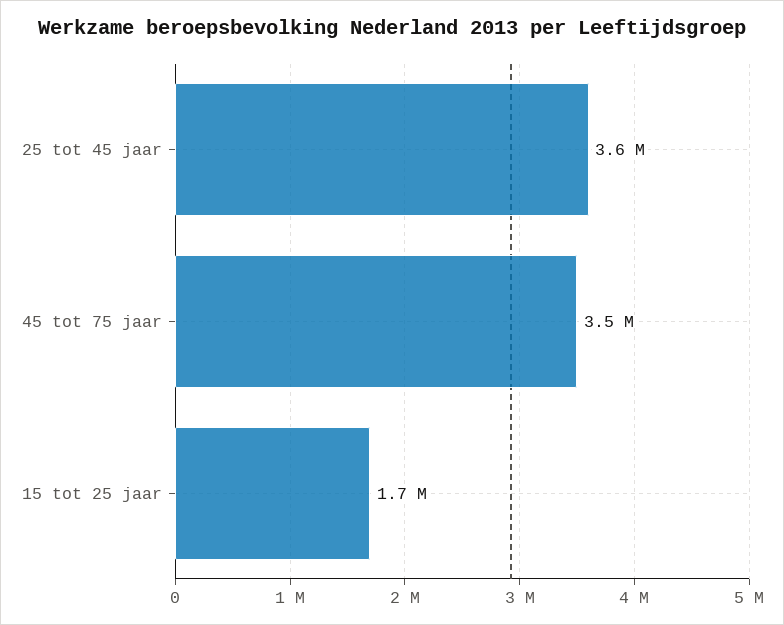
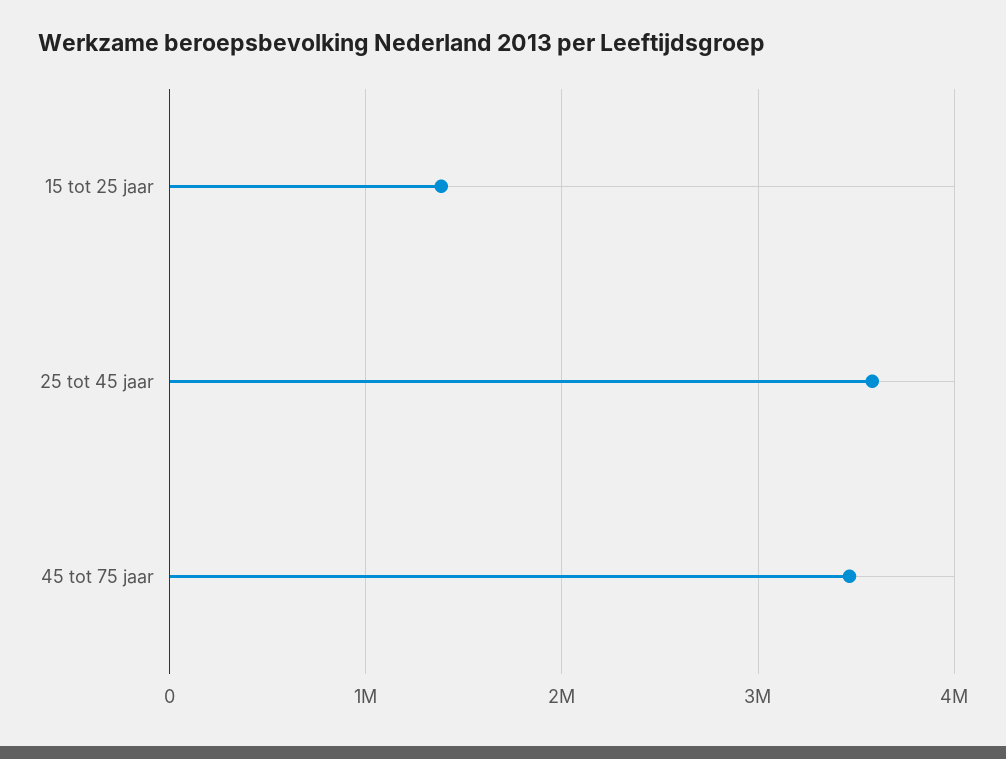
  {
    "25 tot 45 jaar": 3600000,
    "45 tot 75 jaar": 3500000,
-   "15 tot 25 jaar": 1700000
+   "15 tot 25 jaar": 1400000
  }

